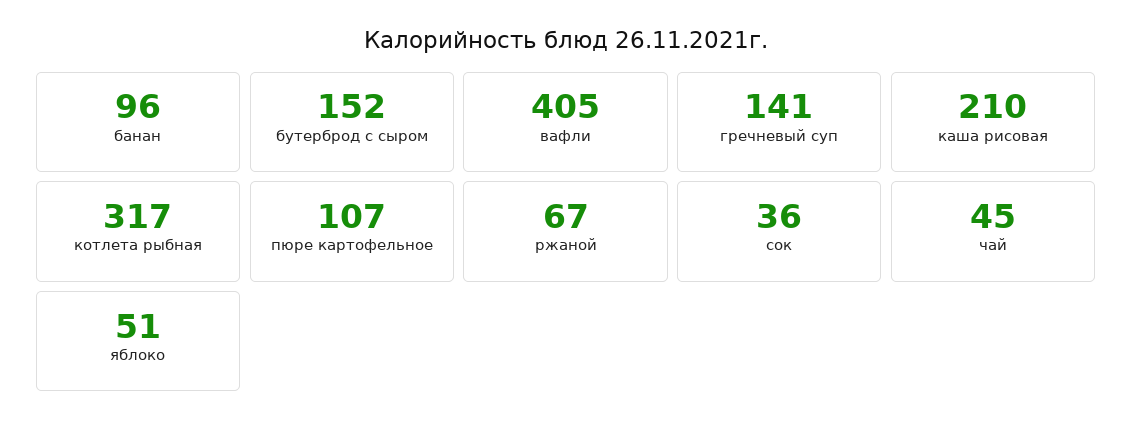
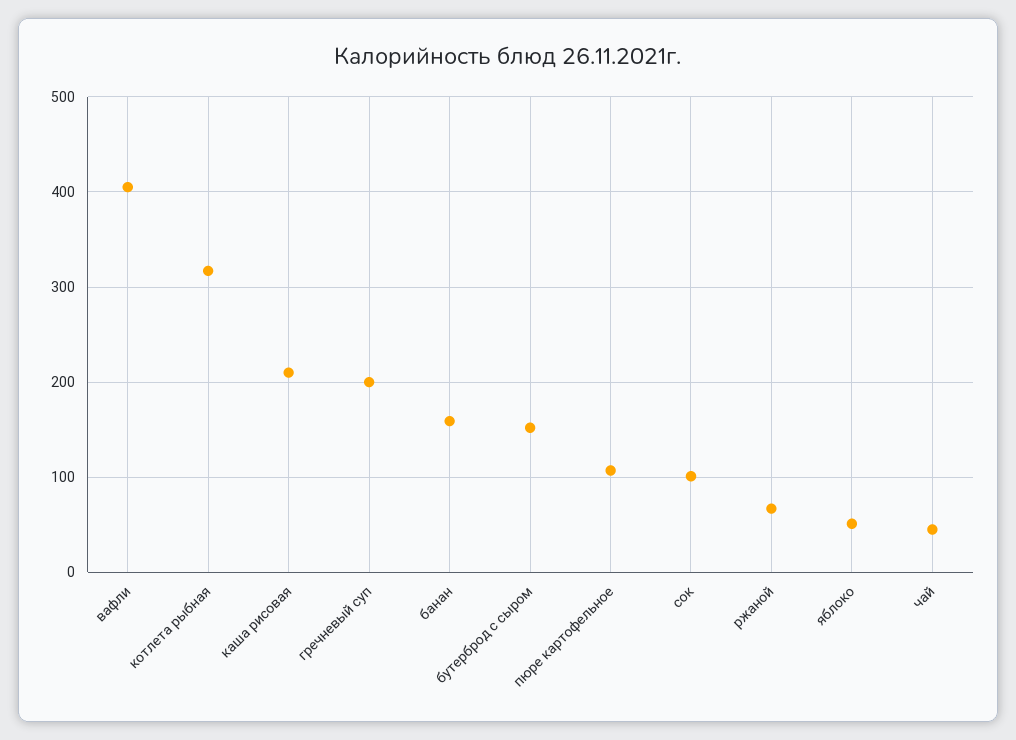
  {
-   "банан": 96,
+   "банан": 160,
    "бутерброд с сыром": 152,
    "вафли": 405,
-   "гречневый суп": 141,
+   "гречневый суп": 200,
    "каша рисовая": 210,
    "котлета рыбная": 317,
    "пюре картофельное": 107,
    "ржаной": 67,
-   "сок": 36,
+   "сок": 100,
    "чай": 45,
    "яблоко": 51
  }

